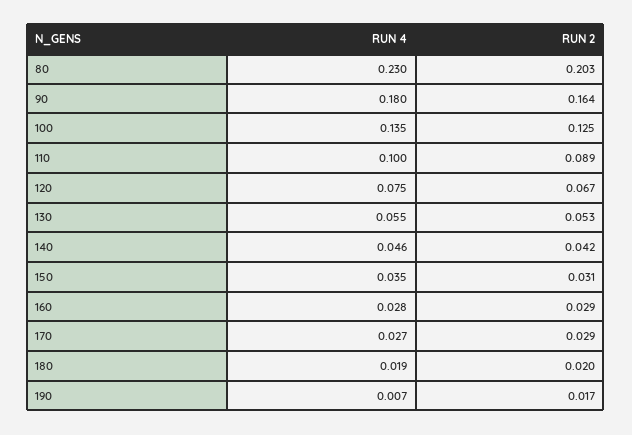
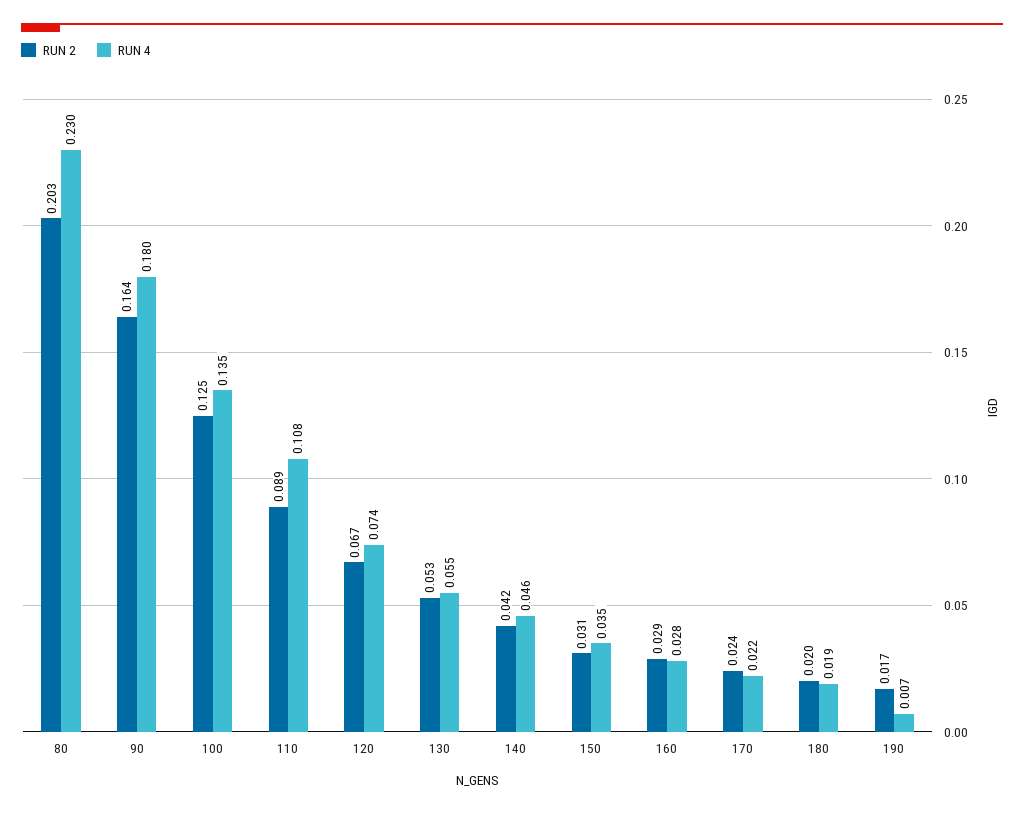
  {
    "RUN 4": {
      "80": 0.23,
      "90": 0.18,
      "100": 0.135,
-     "110": 0.1,
+     "110": 0.108,
-     "120": 0.075,
+     "120": 0.074,
      "130": 0.055,
      "140": 0.046,
      "150": 0.035,
      "160": 0.028,
-     "170": 0.027,
+     "170": 0.022,
      "180": 0.019,
      "190": 0.007
    },
    "RUN 2": {
      "80": 0.203,
      "90": 0.164,
      "100": 0.125,
      "110": 0.089,
      "120": 0.067,
      "130": 0.053,
      "140": 0.042,
      "150": 0.031,
      "160": 0.029,
-     "170": 0.029,
+     "170": 0.024,
      "180": 0.02,
      "190": 0.017
    }
  }

